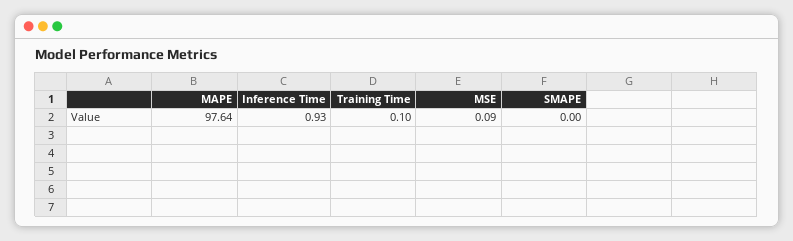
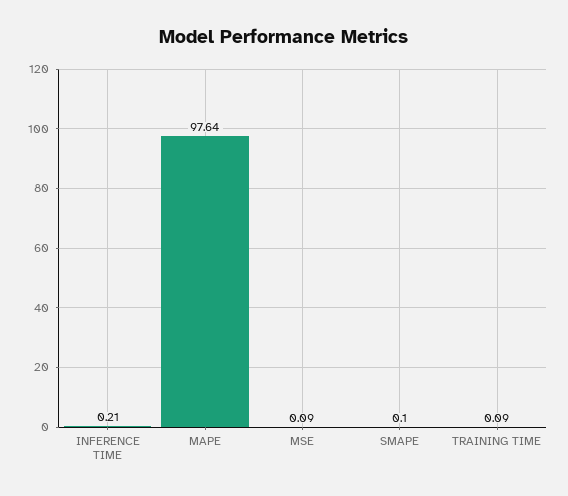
  {
    "MAPE": 97.64,
-   "Inference Time": 0.93,
+   "Inference Time": 0.21,
-   "Training Time": 0.1,
+   "Training Time": 0.09,
    "MSE": 0.09,
-   "SMAPE": 0
+   "SMAPE": 0.1
  }

